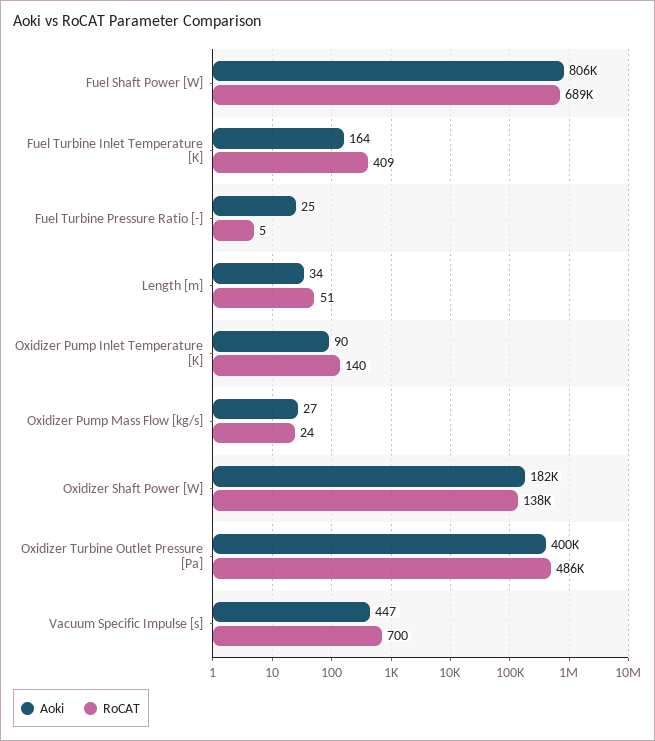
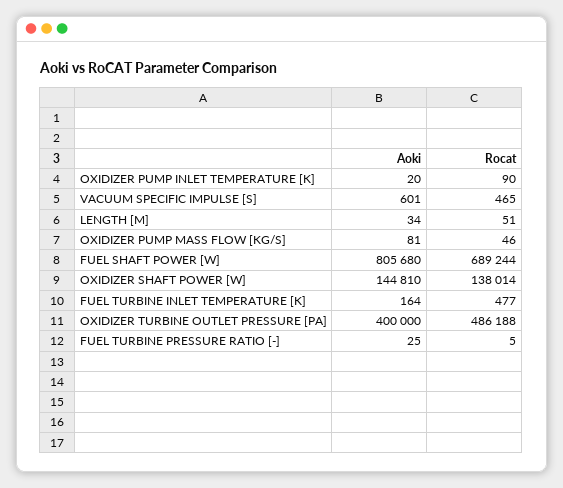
  {
    "Aoki": {
      "Fuel Shaft Power [W]": 805680,
      "Fuel Turbine Inlet Temperature [K]": 164,
      "Fuel Turbine Pressure Ratio [-]": 25,
      "Length [m]": 34,
-     "Oxidizer Pump Inlet Temperature [K]": 90,
+     "Oxidizer Pump Inlet Temperature [K]": 20,
-     "Oxidizer Pump Mass Flow [kg/s]": 27,
+     "Oxidizer Pump Mass Flow [kg/s]": 81,
-     "Oxidizer Shaft Power [W]": 182000,
+     "Oxidizer Shaft Power [W]": 144810,
      "Oxidizer Turbine Outlet Pressure [Pa]": 400000,
-     "Vacuum Specific Impulse [s]": 447
+     "Vacuum Specific Impulse [s]": 601
    },
    "RoCAT": {
      "Fuel Shaft Power [W]": 689244,
-     "Fuel Turbine Inlet Temperature [K]": 409,
+     "Fuel Turbine Inlet Temperature [K]": 477,
      "Fuel Turbine Pressure Ratio [-]": 5,
      "Length [m]": 51,
-     "Oxidizer Pump Inlet Temperature [K]": 140,
+     "Oxidizer Pump Inlet Temperature [K]": 90,
-     "Oxidizer Pump Mass Flow [kg/s]": 24,
+     "Oxidizer Pump Mass Flow [kg/s]": 46,
      "Oxidizer Shaft Power [W]": 138014,
      "Oxidizer Turbine Outlet Pressure [Pa]": 486188,
-     "Vacuum Specific Impulse [s]": 700
+     "Vacuum Specific Impulse [s]": 465
    }
  }

